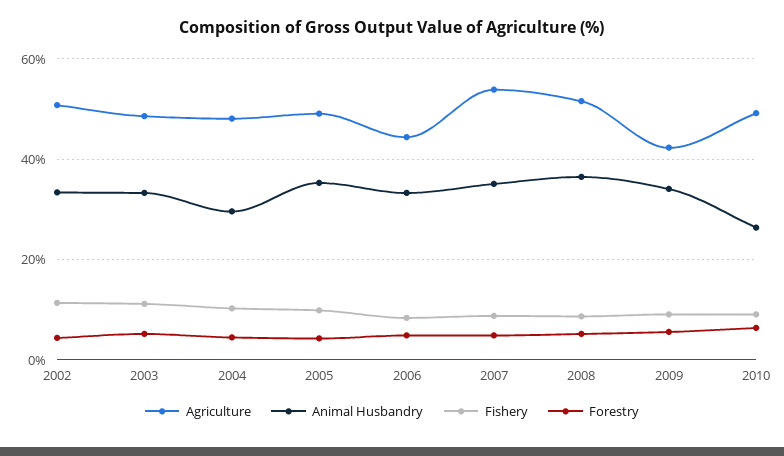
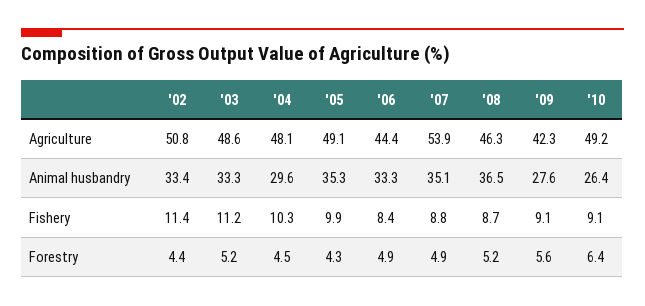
  {
    "Agriculture": {
      "2002": 50.8,
      "2003": 48.6,
      "2004": 48.1,
      "2005": 49.1,
      "2006": 44.4,
      "2007": 53.9,
-     "2008": 52,
+     "2008": 46.3,
      "2009": 42.3,
      "2010": 49.2
    },
    "Animal Husbandry": {
      "2002": 33.4,
      "2003": 33.3,
      "2004": 29.6,
      "2005": 35.3,
      "2006": 33.3,
      "2007": 35.1,
      "2008": 36.5,
-     "2009": 34,
+     "2009": 27.6,
      "2010": 26.4
    },
    "Fishery": {
      "2002": 11.4,
      "2003": 11.2,
      "2004": 10.3,
      "2005": 9.9,
      "2006": 8.4,
      "2007": 8.8,
      "2008": 8.7,
      "2009": 9.1,
      "2010": 9.1
    },
    "Forestry": {
      "2002": 4.4,
      "2003": 5.2,
      "2004": 4.5,
      "2005": 4.3,
      "2006": 4.9,
      "2007": 4.9,
      "2008": 5.2,
      "2009": 5.6,
      "2010": 6.4
    }
  }

